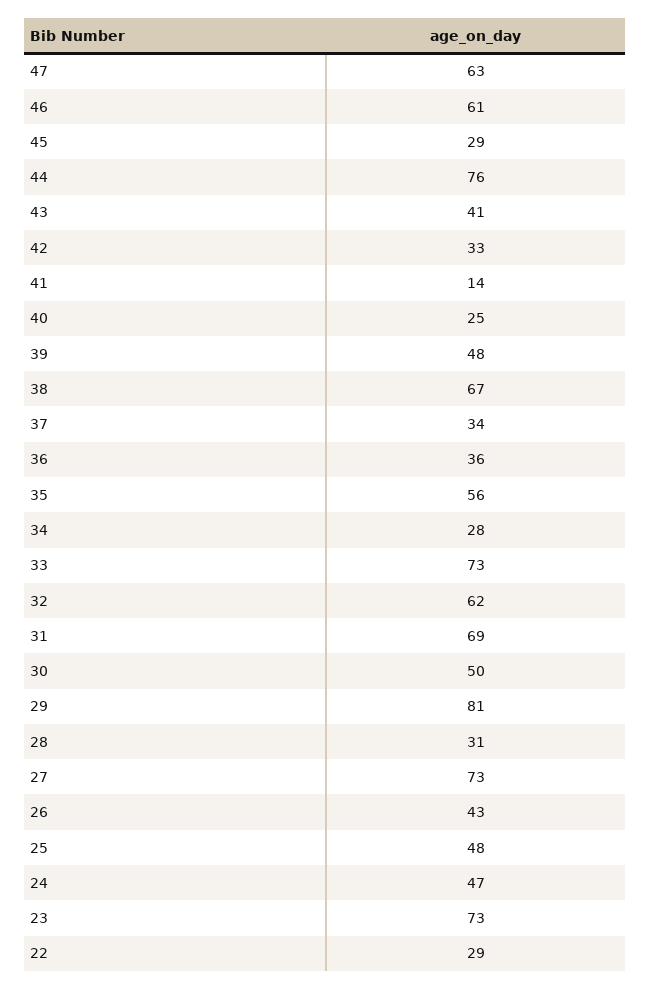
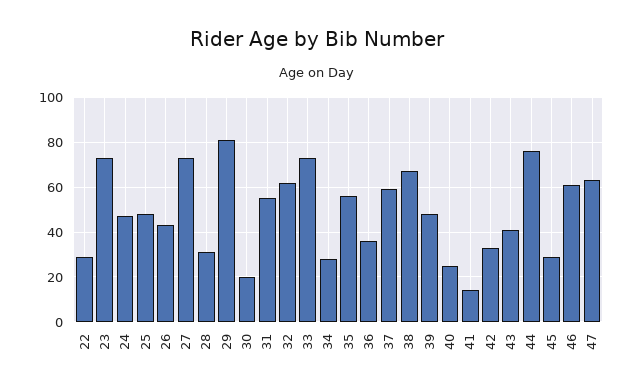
  {
    "47": 63,
    "46": 61,
    "45": 29,
    "44": 76,
    "43": 41,
    "42": 33,
    "41": 14,
    "40": 25,
    "39": 48,
    "38": 67,
-   "37": 34,
+   "37": 60,
    "36": 36,
    "35": 56,
    "34": 28,
    "33": 73,
    "32": 62,
-   "31": 69,
+   "31": 55,
-   "30": 50,
+   "30": 20,
    "29": 81,
    "28": 31,
    "27": 73,
    "26": 43,
    "25": 48,
    "24": 47,
    "23": 73,
    "22": 29
  }

